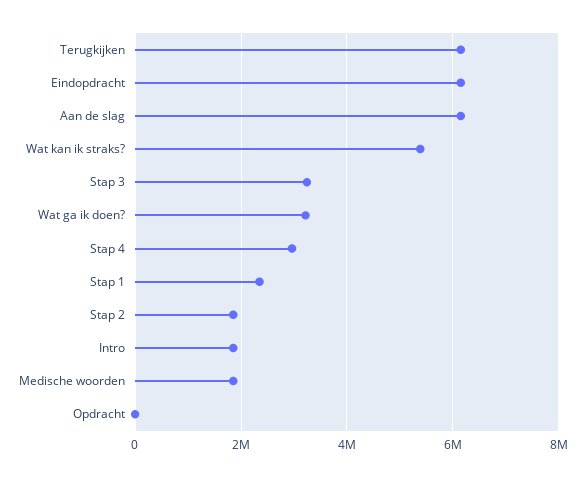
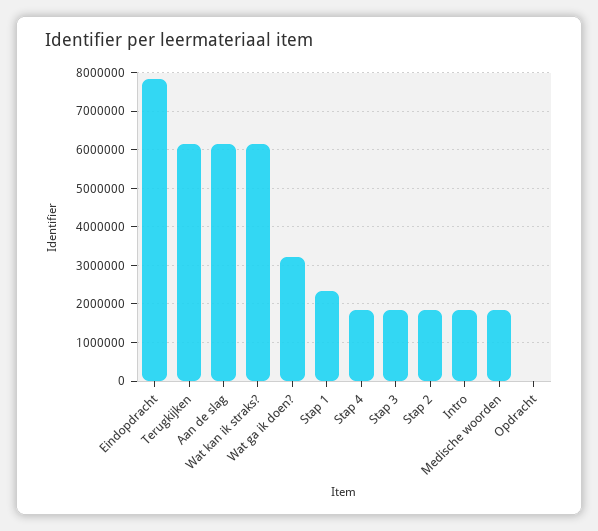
  {
    "Terugkijken": 6200000,
-   "Eindopdracht": 6200000,
+   "Eindopdracht": 7800000,
    "Aan de slag": 6200000,
-   "Wat kan ik straks?": 5400000,
+   "Wat kan ik straks?": 6200000,
-   "Stap 3": 3200000,
+   "Stap 3": 1800000,
    "Wat ga ik doen?": 3200000,
-   "Stap 4": 3000000,
+   "Stap 4": 1800000,
    "Stap 1": 2400000,
    "Stap 2": 1800000,
    "Intro": 1800000,
    "Medische woorden": 1800000,
    "Opdracht": 0
  }

